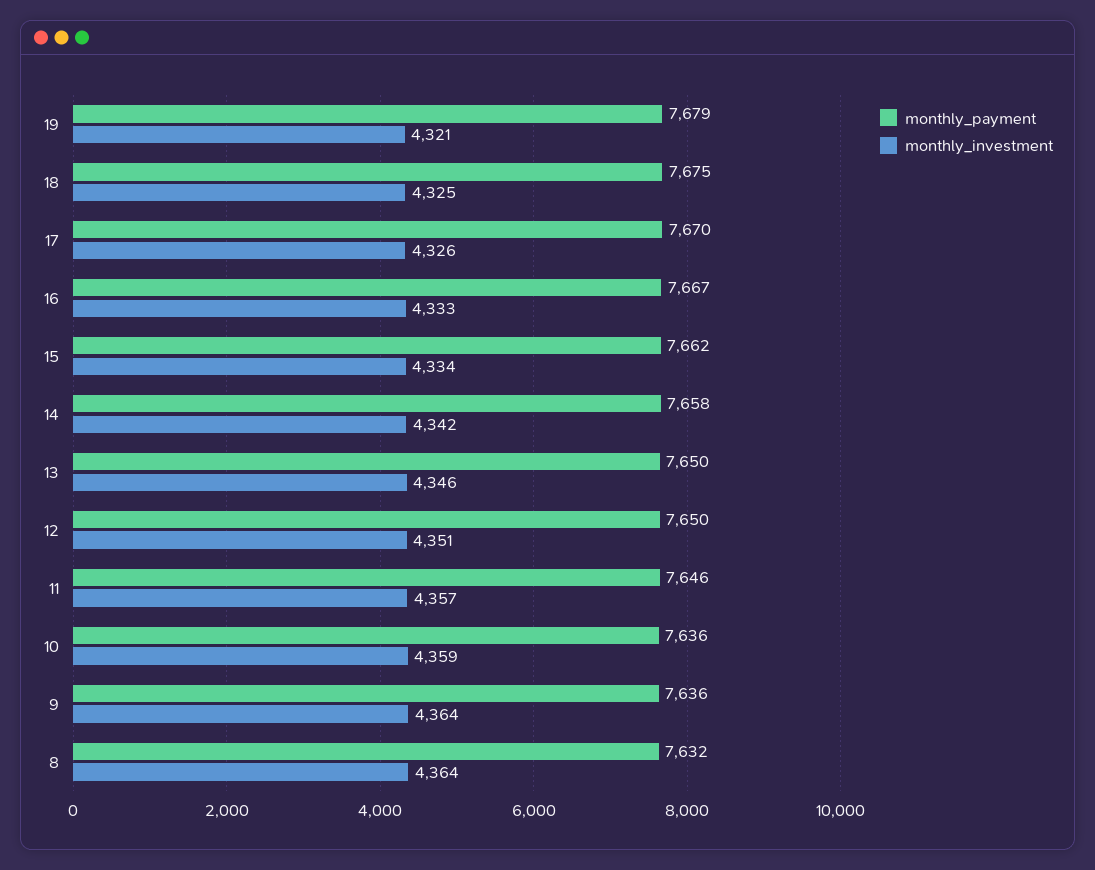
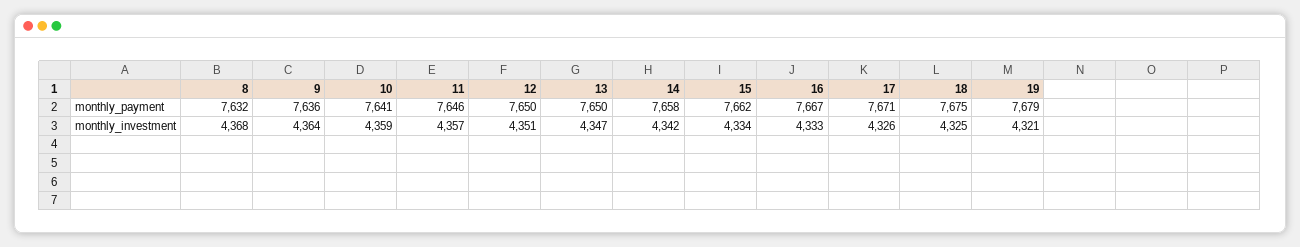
  {
    "monthly_payment": {
      "19": 7679,
      "18": 7675,
-     "17": 7670,
+     "17": 7671,
      "16": 7667,
      "15": 7662,
      "14": 7658,
      "13": 7650,
      "12": 7650,
      "11": 7646,
-     "10": 7636,
+     "10": 7641,
      "9": 7636,
      "8": 7632
    },
    "monthly_investment": {
      "19": 4321,
      "18": 4325,
      "17": 4326,
      "16": 4333,
      "15": 4334,
      "14": 4342,
-     "13": 4346,
+     "13": 4347,
      "12": 4351,
      "11": 4357,
      "10": 4359,
      "9": 4364,
-     "8": 4364
+     "8": 4368
    }
  }

